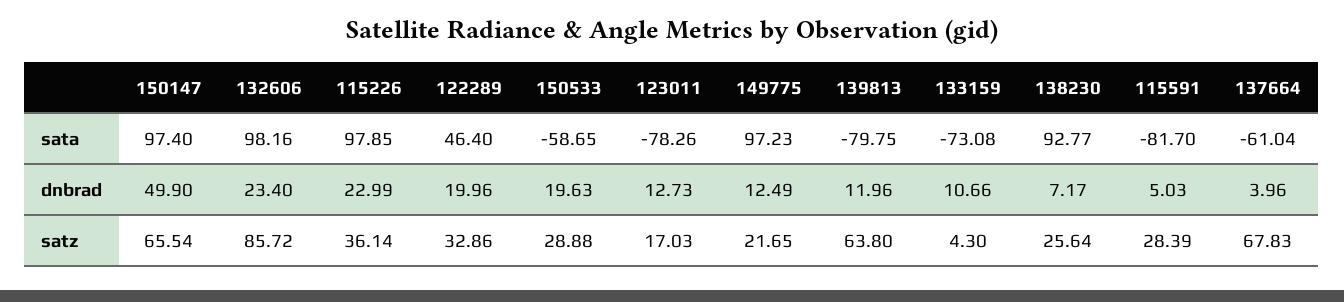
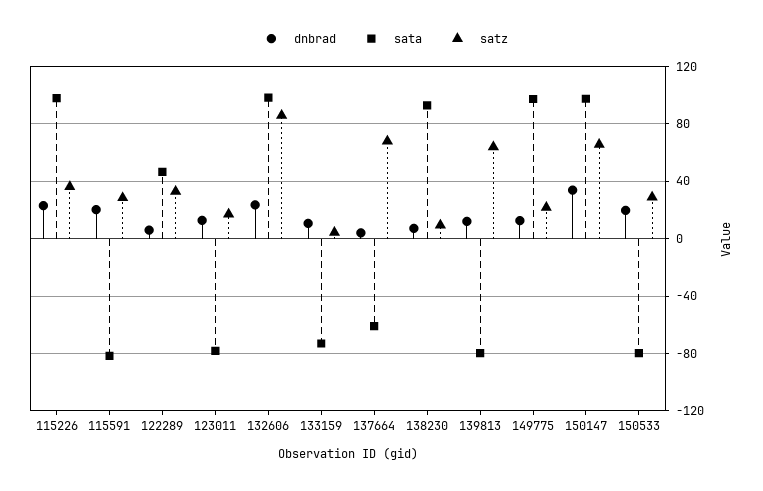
  {
    "sata": {
      "150147": 97.4,
      "132606": 98.16,
      "115226": 97.85,
      "122289": 46.4,
-     "150533": -58.65,
+     "150533": -80,
      "123011": -78.26,
      "149775": 97.23,
      "139813": -79.75,
      "133159": -73.08,
      "138230": 92.77,
      "115591": -81.7,
      "137664": -61.04
    },
    "dnbrad": {
-     "150147": 49.9,
+     "150147": 35,
      "132606": 23.4,
      "115226": 22.99,
-     "122289": 19.96,
+     "122289": 5,
      "150533": 19.63,
      "123011": 12.73,
      "149775": 12.49,
      "139813": 11.96,
      "133159": 10.66,
      "138230": 7.17,
-     "115591": 5.03,
+     "115591": 20,
      "137664": 3.96
    },
    "satz": {
      "150147": 65.54,
      "132606": 85.72,
      "115226": 36.14,
      "122289": 32.86,
      "150533": 28.88,
      "123011": 17.03,
      "149775": 21.65,
      "139813": 63.8,
      "133159": 4.3,
-     "138230": 25.64,
+     "138230": 10,
      "115591": 28.39,
      "137664": 67.83
    }
  }

